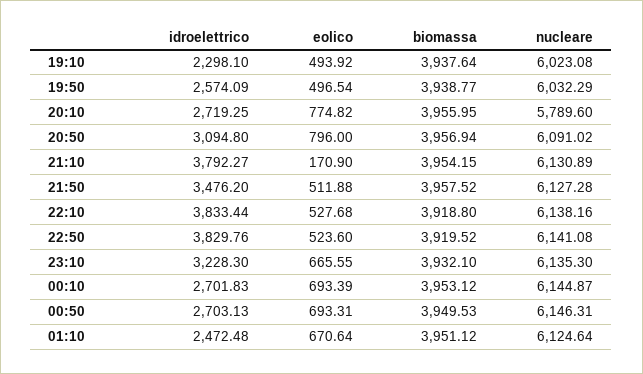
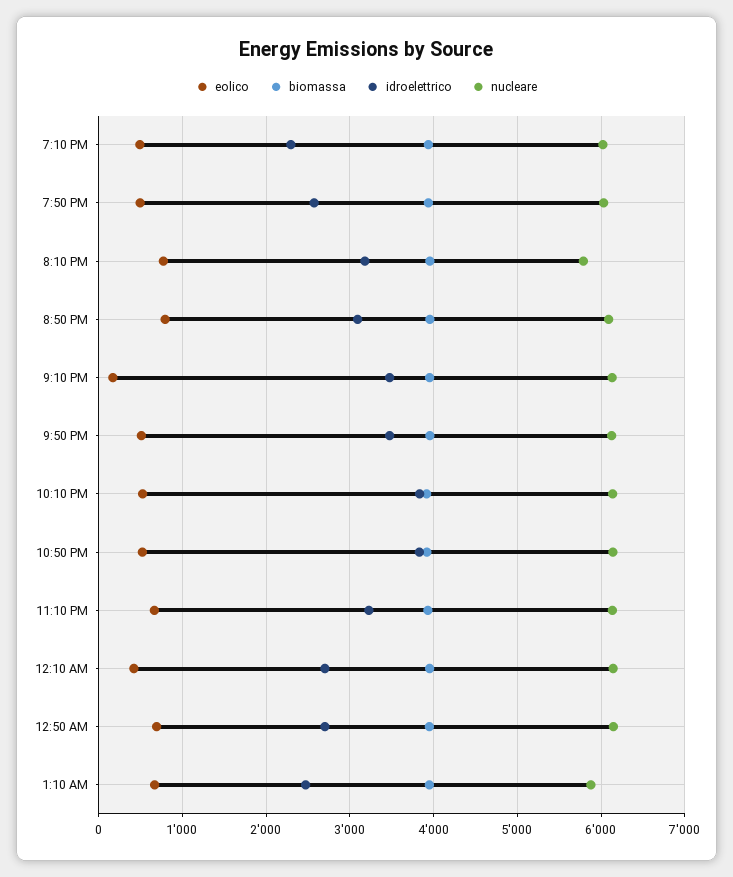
  {
    "idroelettrico": {
      "19:10": 2298.1,
      "19:50": 2574.09,
-     "20:10": 2719.25,
+     "20:10": 3200,
      "20:50": 3094.8,
-     "21:10": 3792.27,
+     "21:10": 3500,
      "21:50": 3476.2,
      "22:10": 3833.44,
      "22:50": 3829.76,
      "23:10": 3228.3,
      "00:10": 2701.83,
      "00:50": 2703.13,
      "01:10": 2472.48
    },
    "eolico": {
      "19:10": 493.92,
      "19:50": 496.54,
      "20:10": 774.82,
      "20:50": 796,
      "21:10": 170.9,
      "21:50": 511.88,
      "22:10": 527.68,
      "22:50": 523.6,
      "23:10": 665.55,
-     "00:10": 693.39,
+     "00:10": 400,
      "00:50": 693.31,
      "01:10": 670.64
    },
    "biomassa": {
      "19:10": 3937.64,
      "19:50": 3938.77,
      "20:10": 3955.95,
      "20:50": 3956.94,
      "21:10": 3954.15,
      "21:50": 3957.52,
      "22:10": 3918.8,
      "22:50": 3919.52,
      "23:10": 3932.1,
      "00:10": 3953.12,
      "00:50": 3949.53,
      "01:10": 3951.12
    },
    "nucleare": {
      "19:10": 6023.08,
      "19:50": 6032.29,
      "20:10": 5789.6,
      "20:50": 6091.02,
      "21:10": 6130.89,
      "21:50": 6127.28,
      "22:10": 6138.16,
      "22:50": 6141.08,
      "23:10": 6135.3,
      "00:10": 6144.87,
      "00:50": 6146.31,
-     "01:10": 6124.64
+     "01:10": 5900
    }
  }

